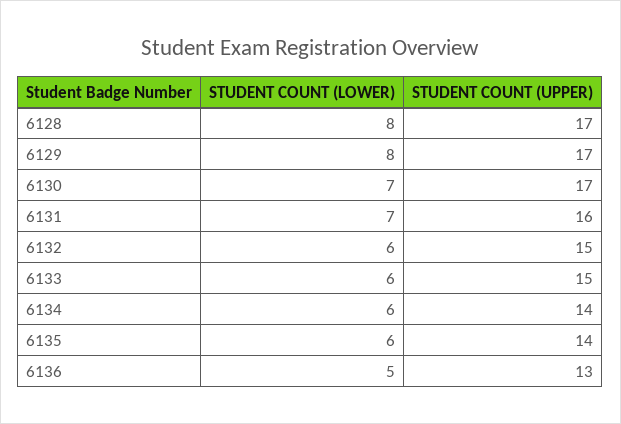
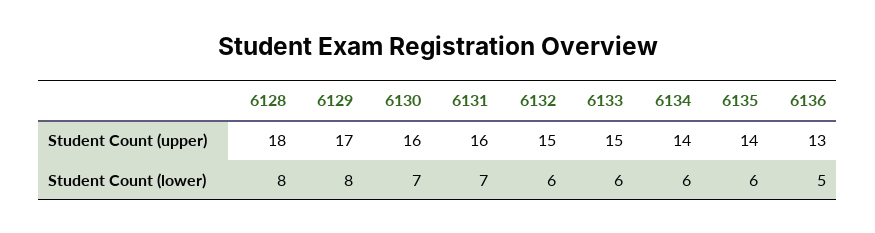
  {
    "STUDENT COUNT (LOWER)": {
      "6128": 8,
      "6129": 8,
      "6130": 7,
      "6131": 7,
      "6132": 6,
      "6133": 6,
      "6134": 6,
      "6135": 6,
      "6136": 5
    },
    "STUDENT COUNT (UPPER)": {
-     "6128": 17,
+     "6128": 18,
      "6129": 17,
-     "6130": 17,
+     "6130": 16,
      "6131": 16,
      "6132": 15,
      "6133": 15,
      "6134": 14,
      "6135": 14,
      "6136": 13
    }
  }

